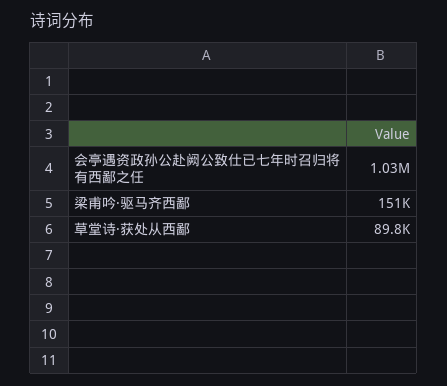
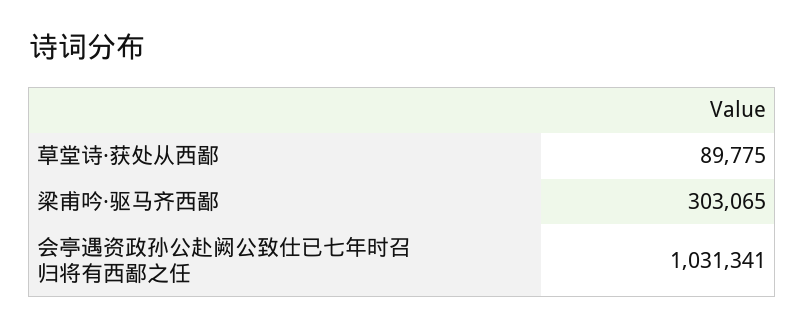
  {
    "会亭遇资政孙公赴阙公致仕已七年时召归将有西鄙之任": 1031341,
-   "梁甫吟·驱马齐西鄙": 151000,
+   "梁甫吟·驱马齐西鄙": 303065,
    "草堂诗·获处从西鄙": 89775
  }

